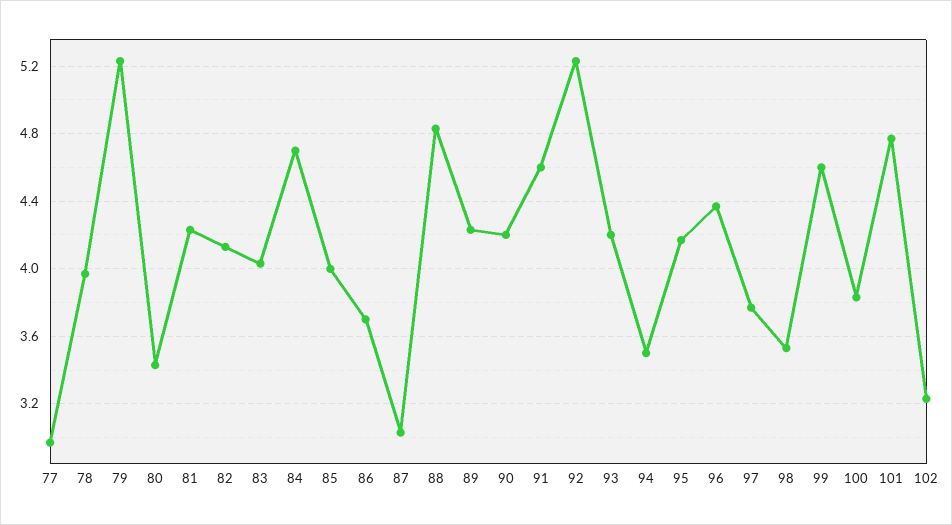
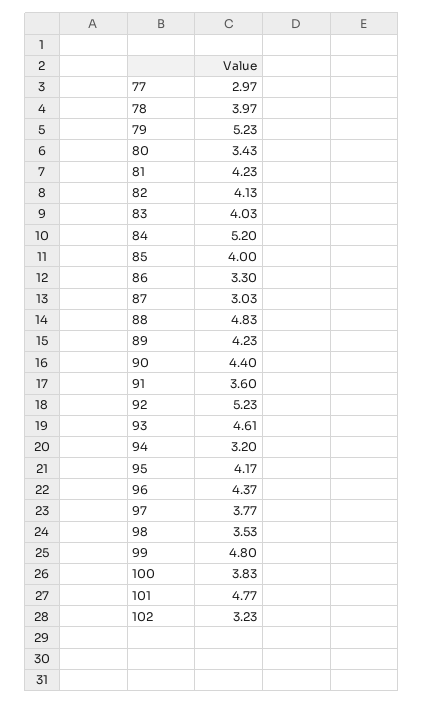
  {
    "77": 2.97,
    "78": 3.97,
    "79": 5.23,
    "80": 3.43,
    "81": 4.23,
    "82": 4.13,
    "83": 4.03,
-   "84": 4.7,
+   "84": 5.2,
    "85": 4,
-   "86": 3.7,
+   "86": 3.3,
    "87": 3.03,
    "88": 4.83,
    "89": 4.23,
-   "90": 4.2,
+   "90": 4.4,
-   "91": 4.6,
+   "91": 3.6,
    "92": 5.23,
-   "93": 4.2,
+   "93": 4.61,
-   "94": 3.5,
+   "94": 3.2,
    "95": 4.17,
    "96": 4.37,
    "97": 3.77,
    "98": 3.53,
-   "99": 4.6,
+   "99": 4.8,
    "100": 3.83,
    "101": 4.77,
    "102": 3.23
  }

